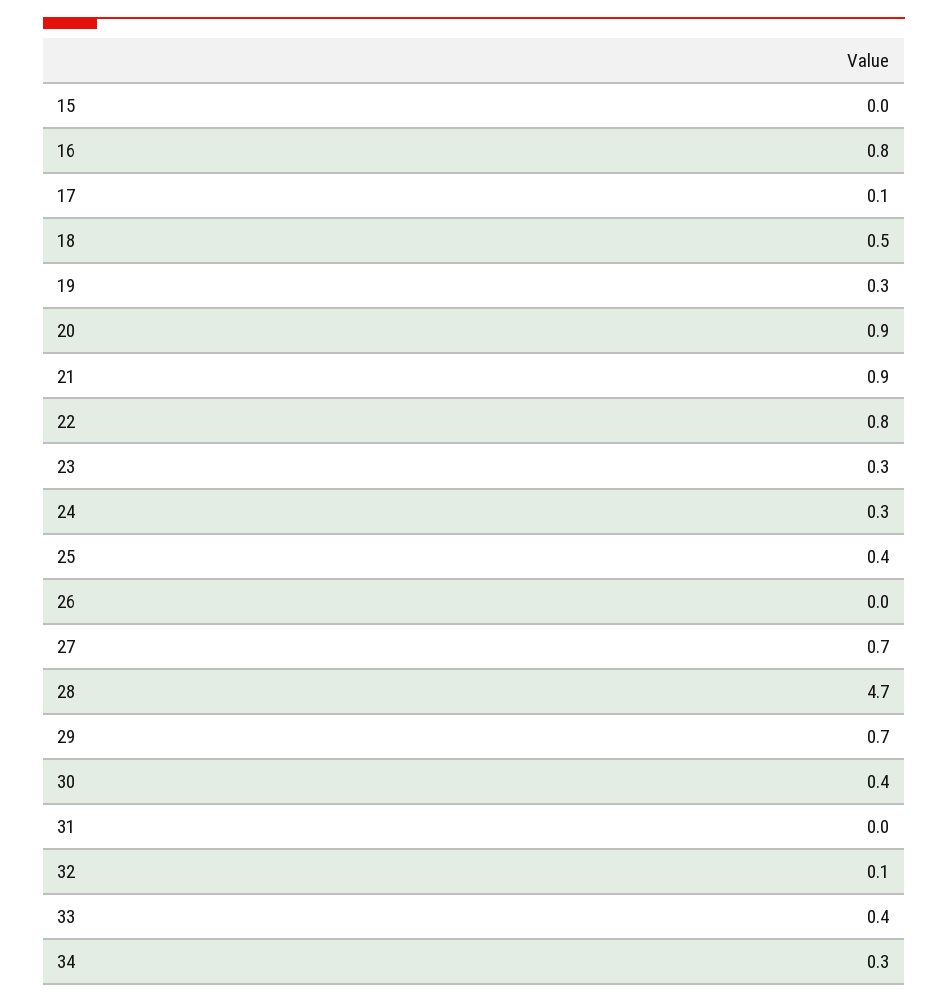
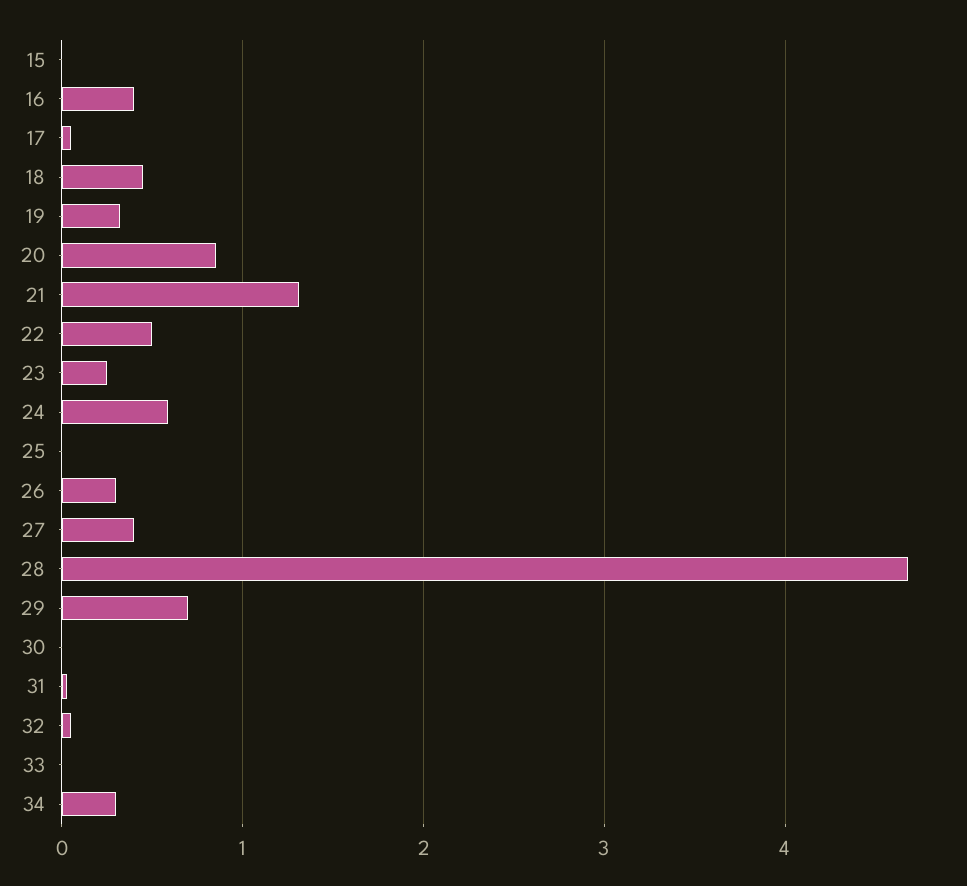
  {
    "15": 0,
-   "16": 0.8,
+   "16": 0.4,
    "17": 0.1,
    "18": 0.5,
    "19": 0.3,
    "20": 0.9,
-   "21": 0.9,
+   "21": 1.3,
-   "22": 0.8,
+   "22": 0.5,
    "23": 0.3,
-   "24": 0.3,
+   "24": 0.6,
-   "25": 0.4,
+   "25": 0,
-   "26": 0,
+   "26": 0.3,
-   "27": 0.7,
+   "27": 0.4,
    "28": 4.7,
    "29": 0.7,
-   "30": 0.4,
+   "30": 0,
    "31": 0,
    "32": 0.1,
-   "33": 0.4,
+   "33": 0,
    "34": 0.3
  }

